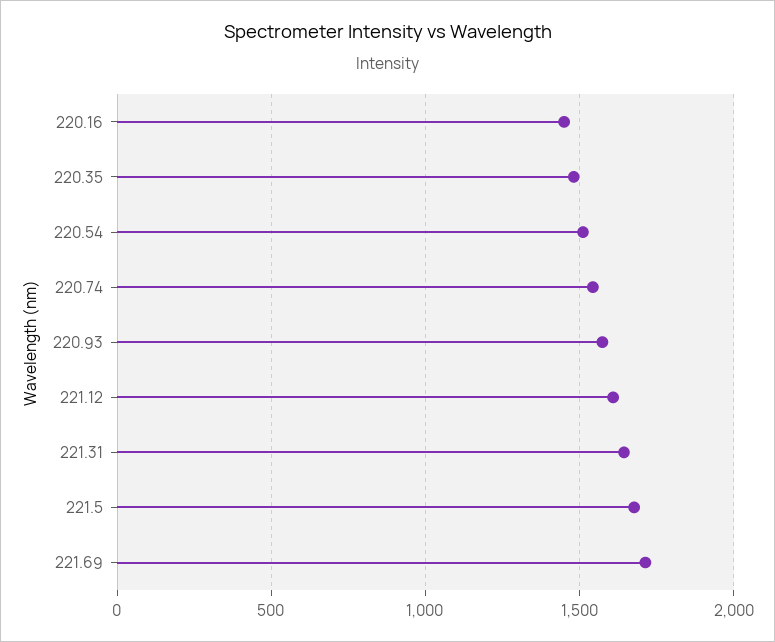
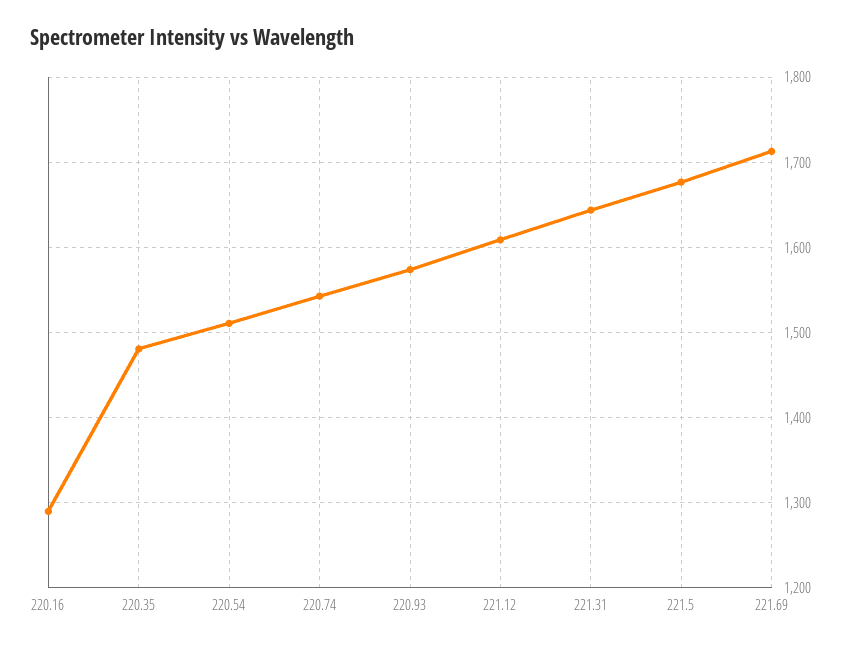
  {
-   "220.16": 1450,
+   "220.16": 1290,
    "220.35": 1480,
    "220.54": 1510,
    "220.74": 1540,
    "220.93": 1570,
    "221.12": 1610,
    "221.31": 1640,
    "221.5": 1680,
    "221.69": 1710
  }

